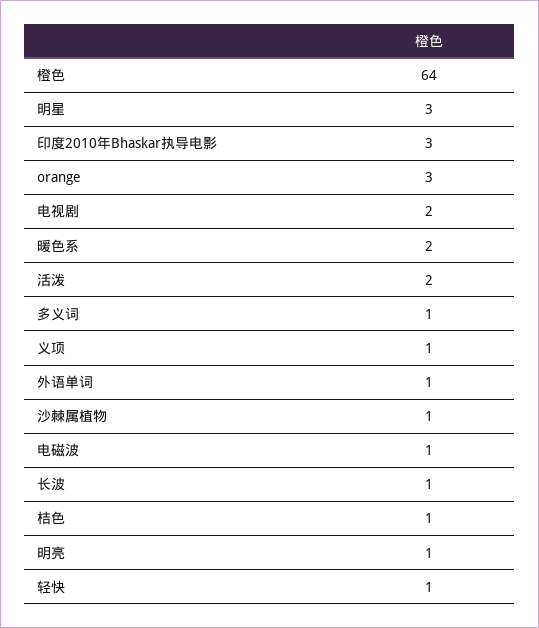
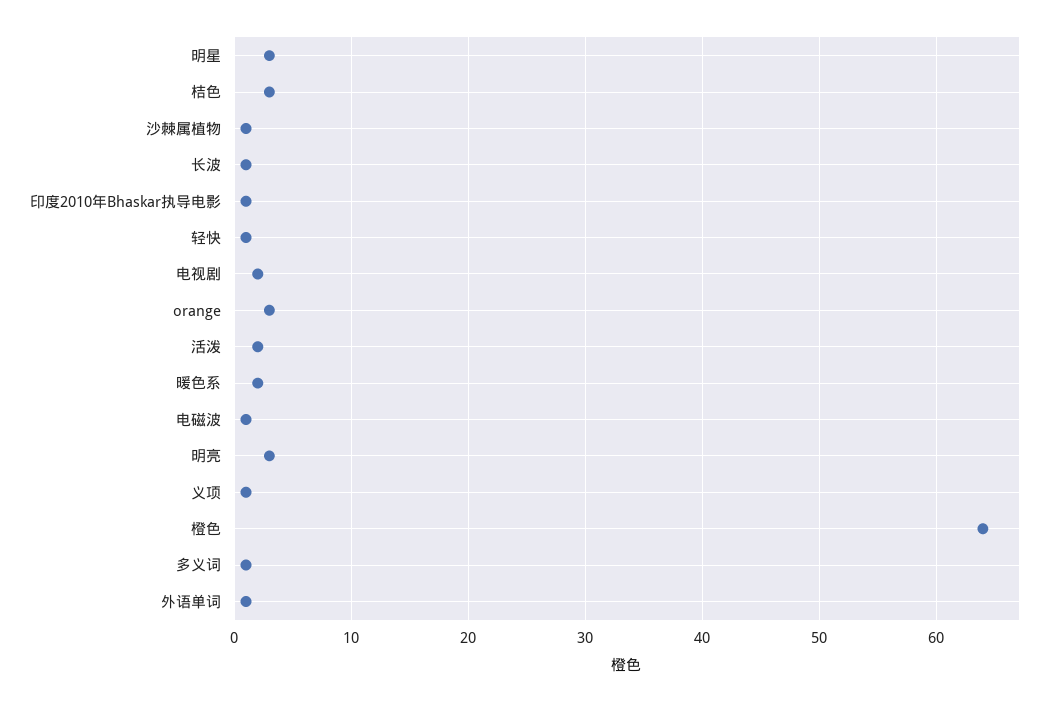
  {
    "橙色": 64,
    "明星": 3,
-   "印度2010年Bhaskar执导电影": 3,
+   "印度2010年Bhaskar执导电影": 1,
    "orange": 3,
    "电视剧": 2,
    "暖色系": 2,
    "活泼": 2,
    "多义词": 1,
    "义项": 1,
    "外语单词": 1,
    "沙棘属植物": 1,
    "电磁波": 1,
    "长波": 1,
-   "桔色": 1,
+   "桔色": 3,
-   "明亮": 1,
+   "明亮": 3,
    "轻快": 1
  }

